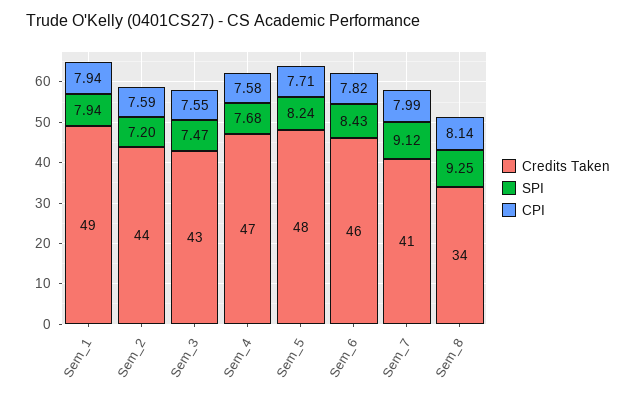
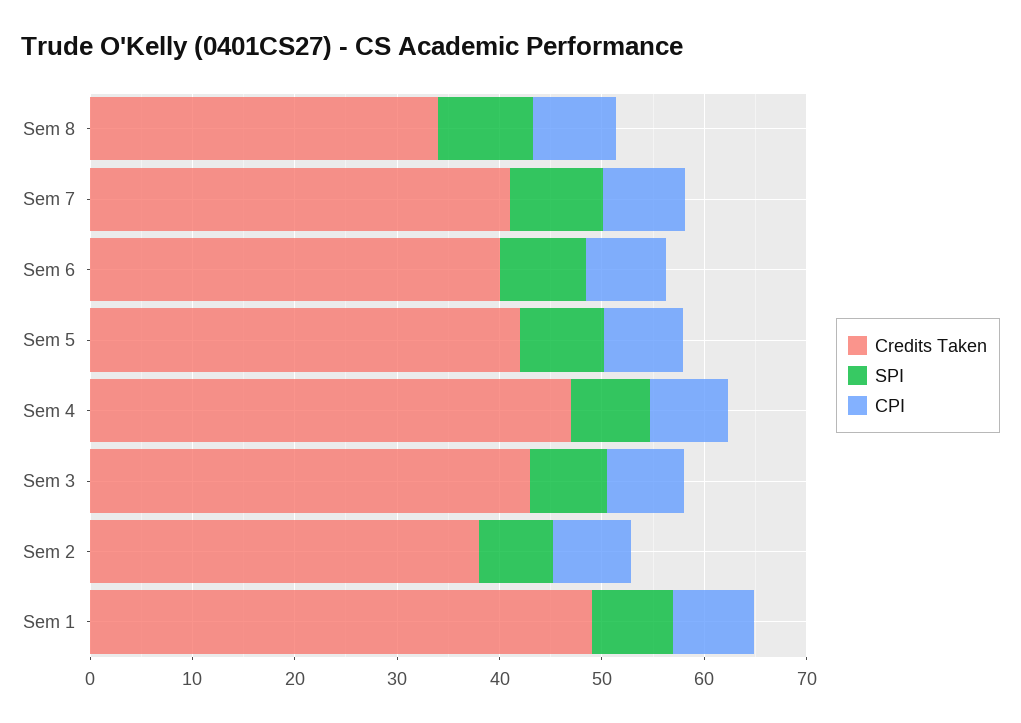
  {
    "Credits Taken": {
      "Sem_1": 49,
-     "Sem_2": 44,
+     "Sem_2": 38,
      "Sem_3": 43,
      "Sem_4": 47,
-     "Sem_5": 48,
+     "Sem_5": 42,
-     "Sem_6": 46,
+     "Sem_6": 40,
      "Sem_7": 41,
      "Sem_8": 34
    },
    "SPI": {
      "Sem_1": 7.94,
      "Sem_2": 7.2,
      "Sem_3": 7.47,
      "Sem_4": 7.68,
      "Sem_5": 8.24,
      "Sem_6": 8.43,
      "Sem_7": 9.12,
      "Sem_8": 9.25
    },
    "CPI": {
      "Sem_1": 7.94,
      "Sem_2": 7.59,
      "Sem_3": 7.55,
      "Sem_4": 7.58,
      "Sem_5": 7.71,
      "Sem_6": 7.82,
      "Sem_7": 7.99,
      "Sem_8": 8.14
    }
  }

